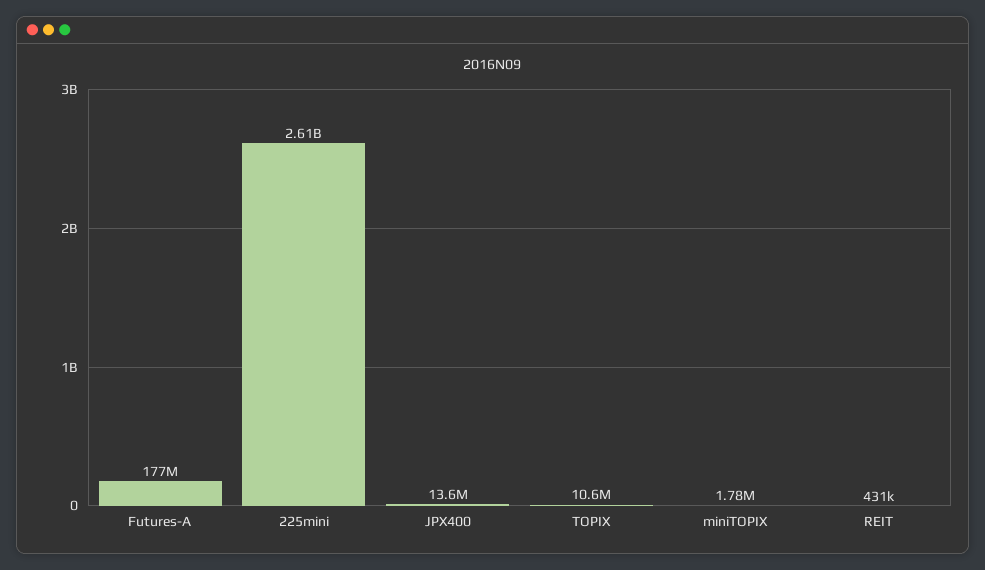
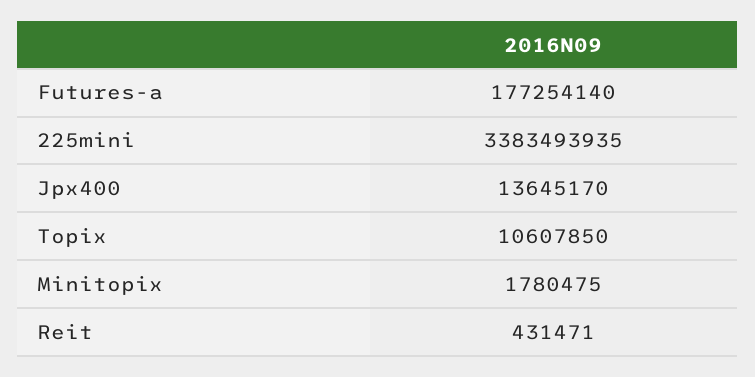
  {
    "Futures-A": 177254140,
-   "225mini": 2610000000,
+   "225mini": 3383493935,
    "JPX400": 13645170,
    "TOPIX": 10607850,
    "miniTOPIX": 1780475,
    "REIT": 431471
  }

